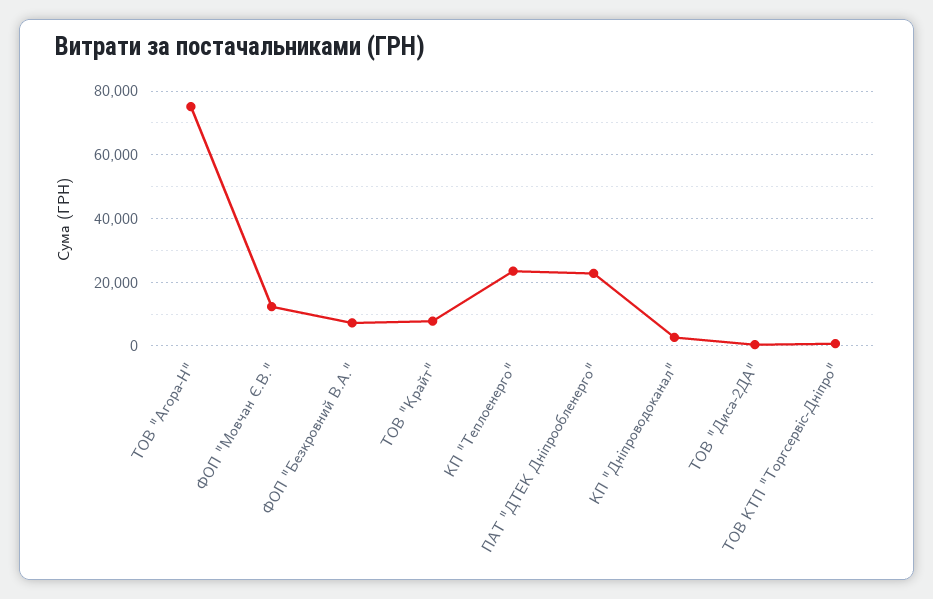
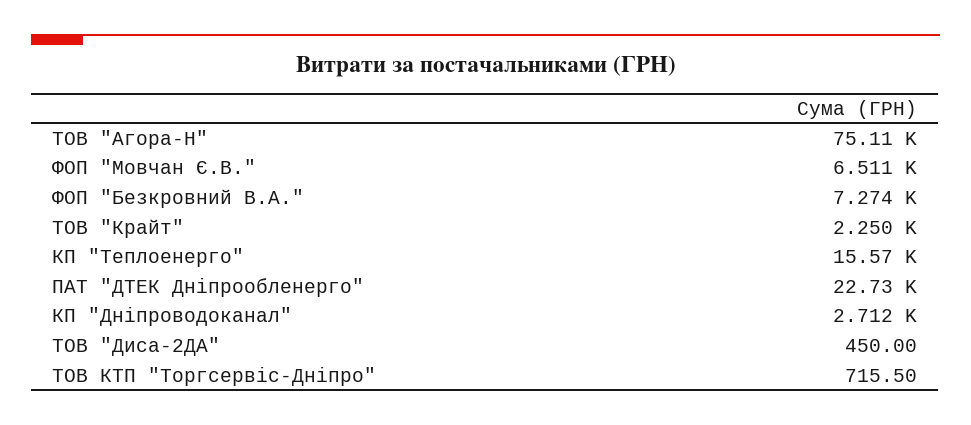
  {
    "ТОВ \"Агора-Н\"": 75110,
-   "ФОП \"Мовчан Є.В.\"": 12000,
+   "ФОП \"Мовчан Є.В.\"": 6511,
    "ФОП \"Безкровний В.А.\"": 7274,
-   "ТОВ \"Крайт\"": 8000,
+   "ТОВ \"Крайт\"": 2250,
-   "КП \"Теплоенерго\"": 24000,
+   "КП \"Теплоенерго\"": 15570,
    "ПАТ \"ДТЕК Дніпрообленерго\"": 22730,
    "КП \"Дніпроводоканал\"": 2712,
    "ТОВ \"Диса-2ДА\"": 450,
    "ТОВ КТП \"Торгсервіс-Дніпро\"": 715.5
  }

